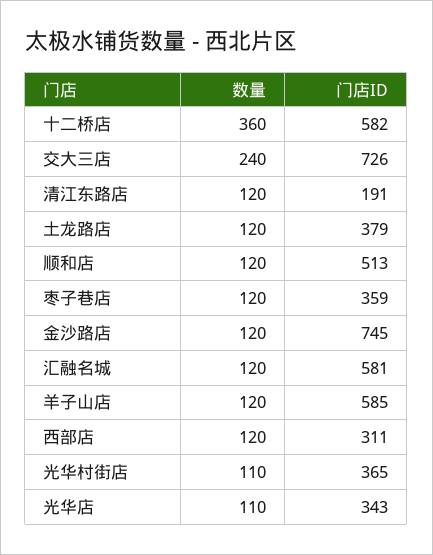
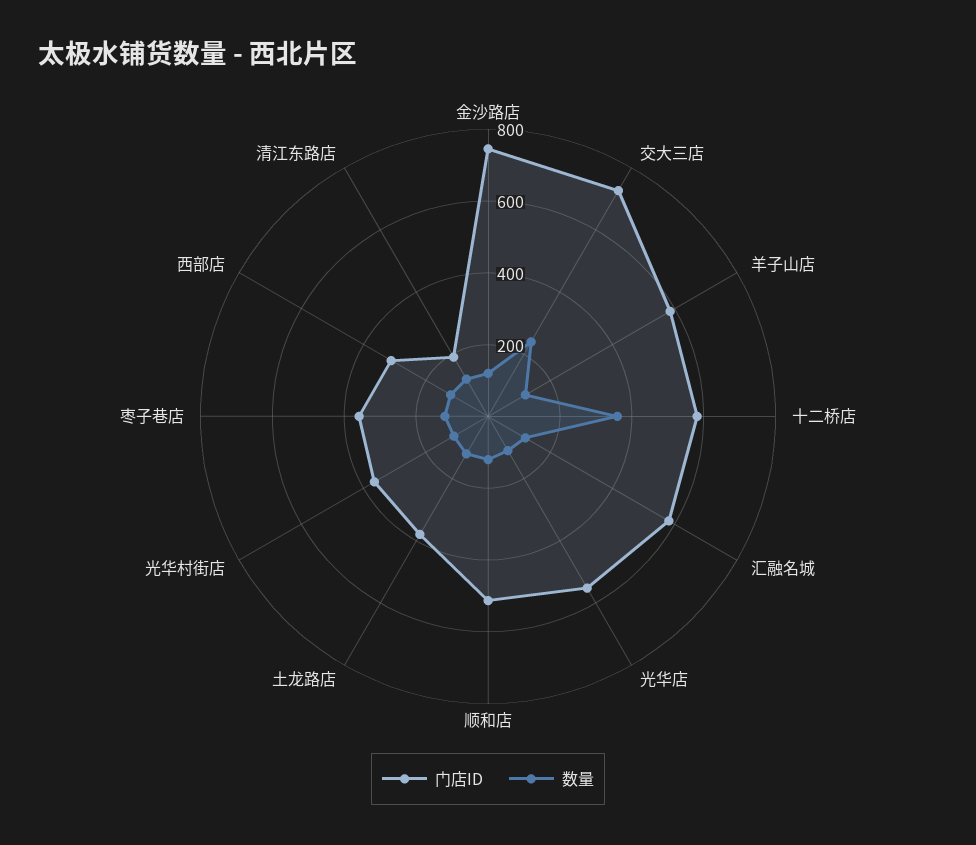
  {
    "数量": {
      "十二桥店": 360,
      "交大三店": 240,
      "清江东路店": 120,
      "土龙路店": 120,
      "顺和店": 120,
      "枣子巷店": 120,
      "金沙路店": 120,
      "汇融名城": 120,
      "羊子山店": 120,
      "西部店": 120,
      "光华村街店": 110,
      "光华店": 110
    },
    "门店ID": {
      "十二桥店": 582,
      "交大三店": 726,
      "清江东路店": 191,
      "土龙路店": 379,
      "顺和店": 513,
      "枣子巷店": 359,
      "金沙路店": 745,
      "汇融名城": 581,
      "羊子山店": 585,
      "西部店": 311,
      "光华村街店": 365,
-     "光华店": 343
+     "光华店": 550
    }
  }

